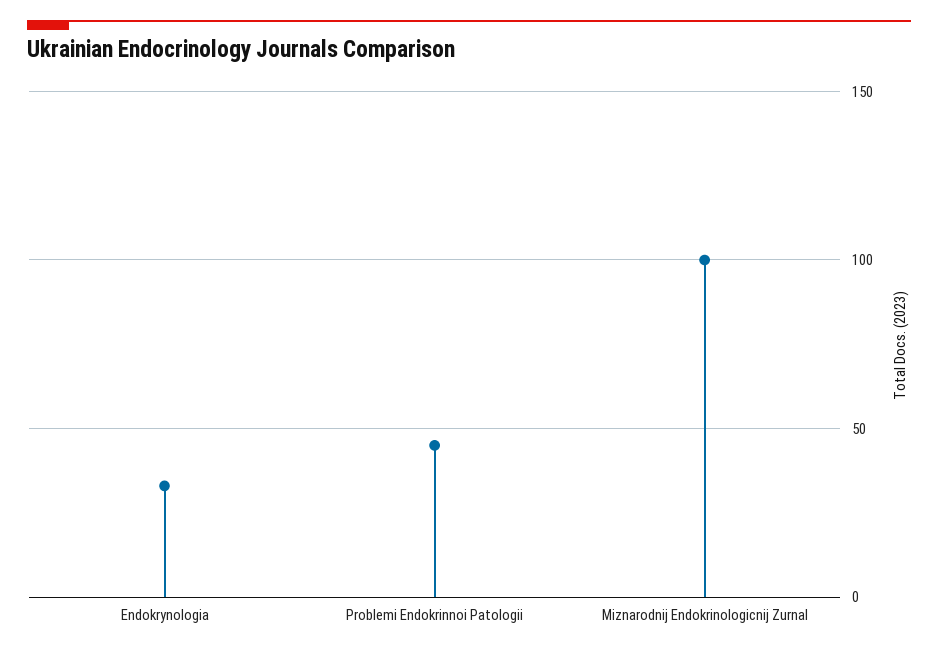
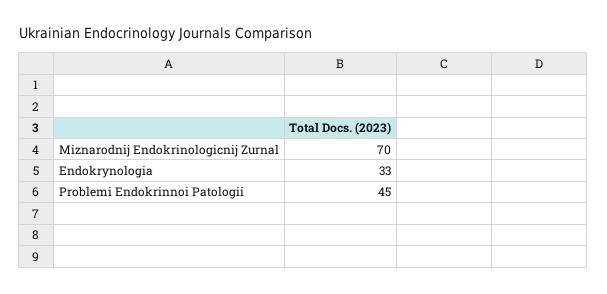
  {
    "Endokrynologia": 33,
    "Problemi Endokrinnoi Patologii": 45,
-   "Miznarodnij Endokrinologicnij Zurnal": 100
+   "Miznarodnij Endokrinologicnij Zurnal": 70
  }

